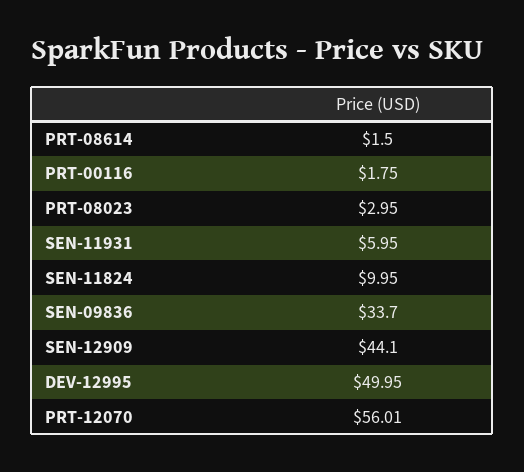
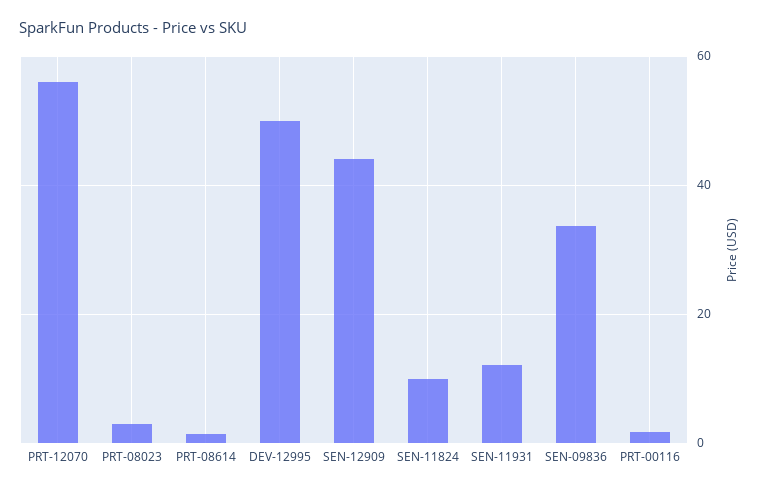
  {
    "PRT-08614": 1.5,
    "PRT-00116": 1.75,
    "PRT-08023": 2.95,
-   "SEN-11931": 5.95,
+   "SEN-11931": 12,
    "SEN-11824": 9.95,
    "SEN-09836": 33.7,
    "SEN-12909": 44.1,
    "DEV-12995": 49.95,
    "PRT-12070": 56.01
  }

